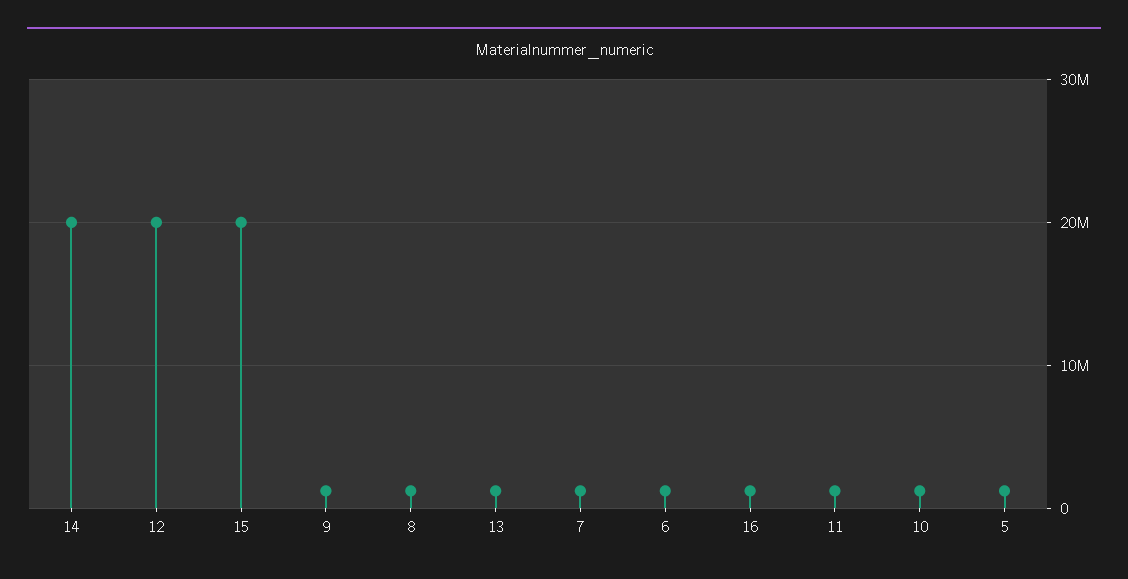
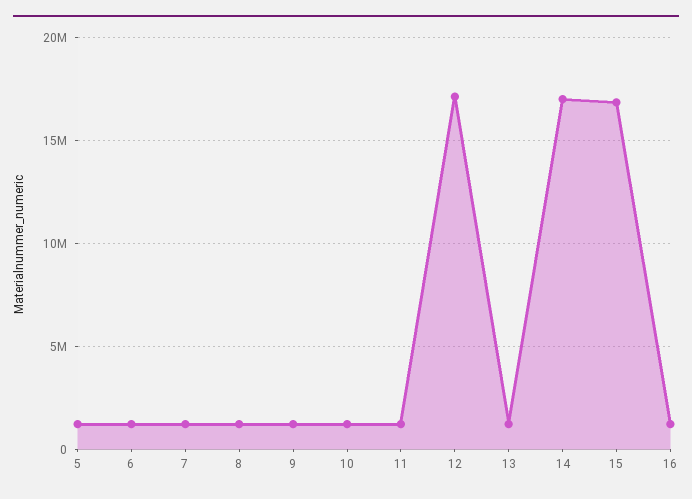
  {
-   "14": 20000000,
+   "14": 17000000,
-   "12": 20000000,
+   "12": 17000000,
-   "15": 20000000,
+   "15": 17000000,
    "9": 1000000,
    "8": 1000000,
    "13": 1000000,
    "7": 1000000,
    "6": 1000000,
    "16": 1000000,
    "11": 1000000,
    "10": 1000000,
    "5": 1000000
  }

